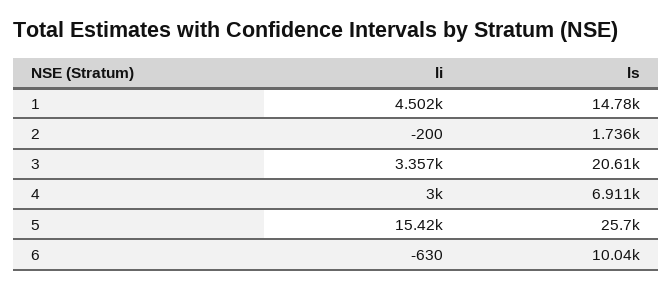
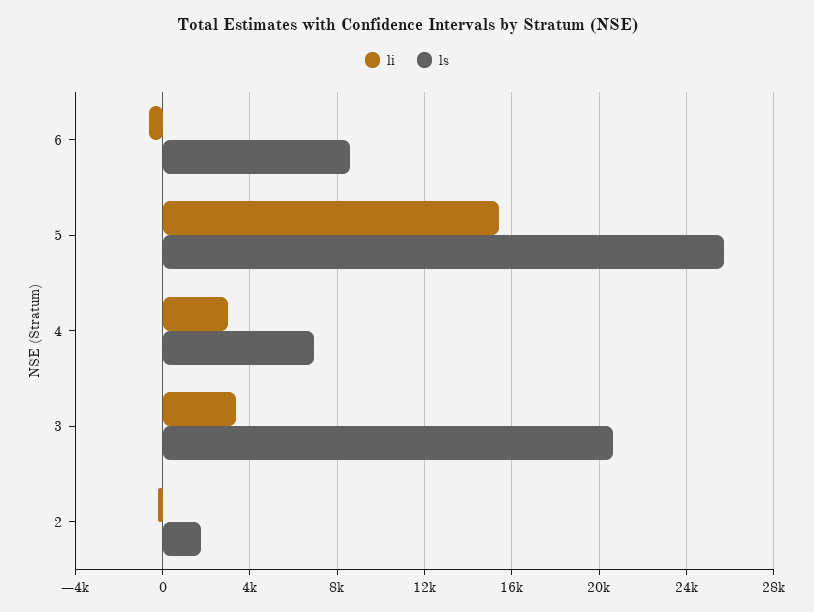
  {
    "li": {
-     "1": 4502,
      "2": -200,
      "3": 3357,
      "4": 3000,
      "5": 15420,
      "6": -630
    },
    "ls": {
-     "1": 14780,
      "2": 1736,
      "3": 20610,
      "4": 6911,
      "5": 25700,
-     "6": 10040
+     "6": 8500
    }
  }

